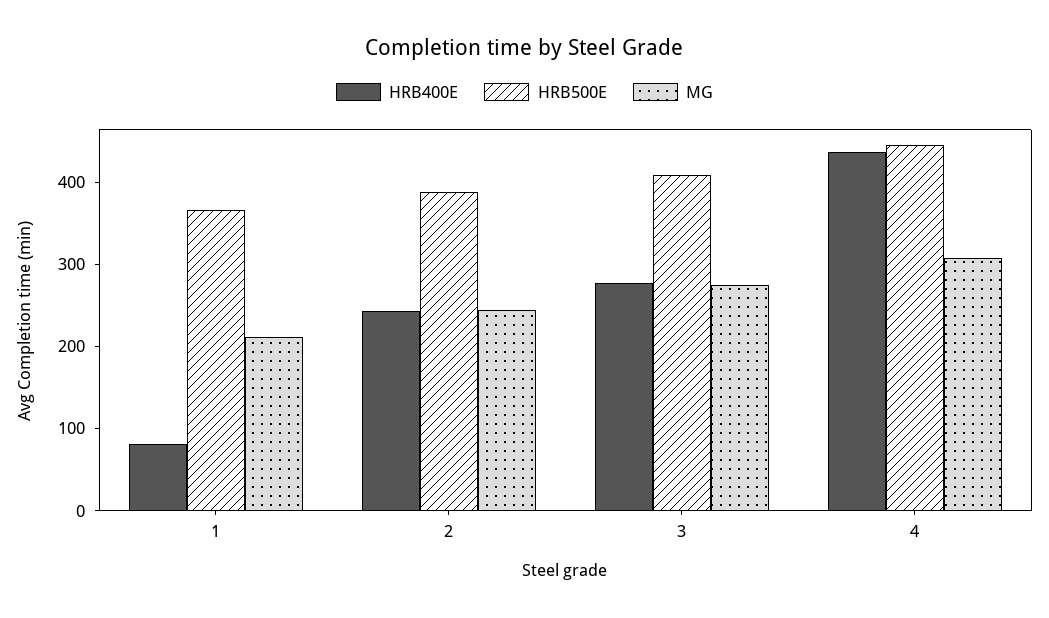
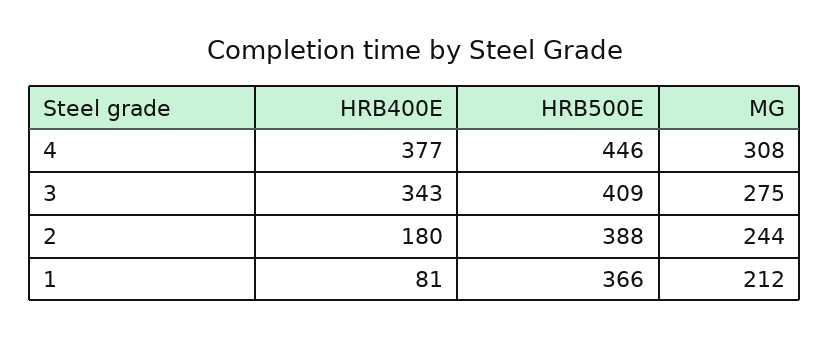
  {
    "HRB400E": {
      "1": 81,
-     "2": 240,
+     "2": 180,
-     "3": 280,
+     "3": 343,
-     "4": 440
+     "4": 377
    },
    "HRB500E": {
      "1": 366,
      "2": 388,
      "3": 409,
      "4": 446
    },
    "MG": {
      "1": 212,
      "2": 244,
      "3": 275,
      "4": 308
    }
  }

